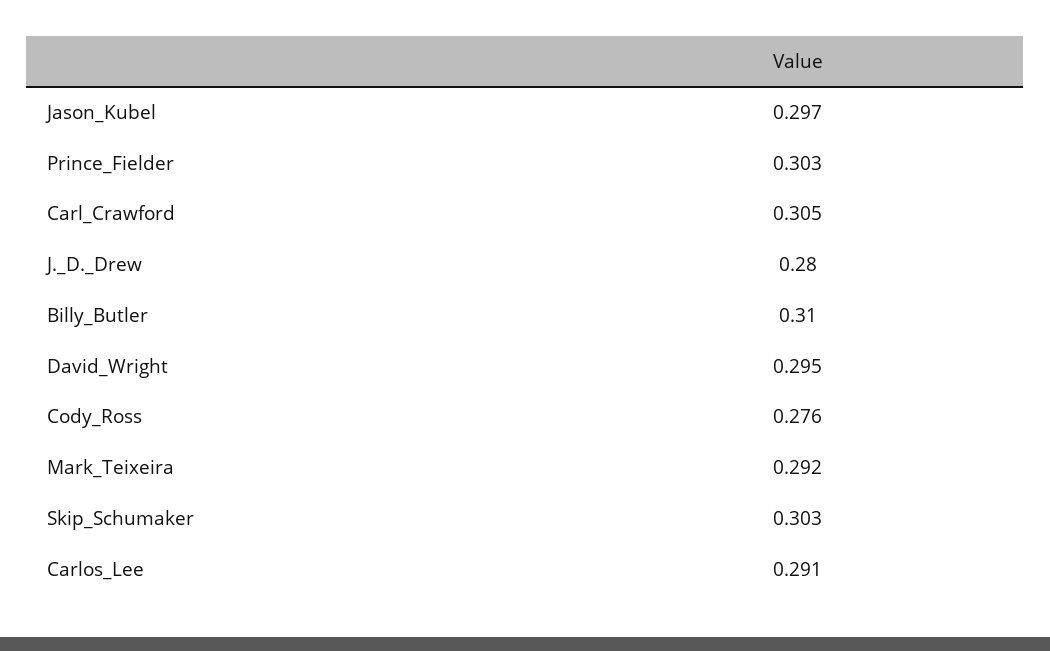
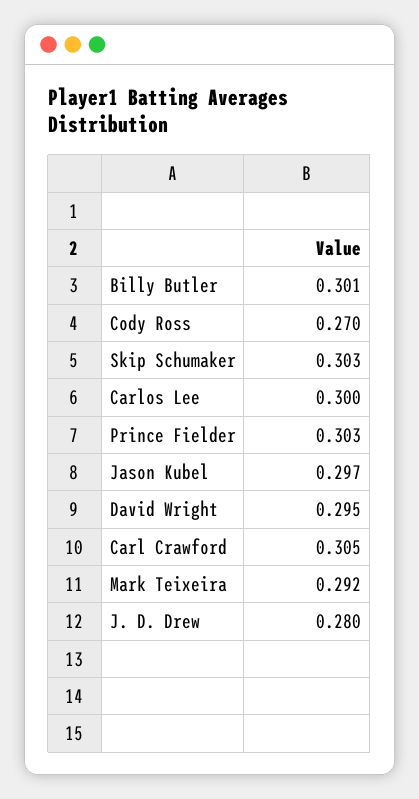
  {
    "Jason_Kubel": 0.297,
    "Prince_Fielder": 0.303,
    "Carl_Crawford": 0.305,
    "J._D._Drew": 0.28,
-   "Billy_Butler": 0.31,
+   "Billy_Butler": 0.301,
    "David_Wright": 0.295,
-   "Cody_Ross": 0.276,
+   "Cody_Ross": 0.27,
    "Mark_Teixeira": 0.292,
    "Skip_Schumaker": 0.303,
-   "Carlos_Lee": 0.291
+   "Carlos_Lee": 0.3
  }

